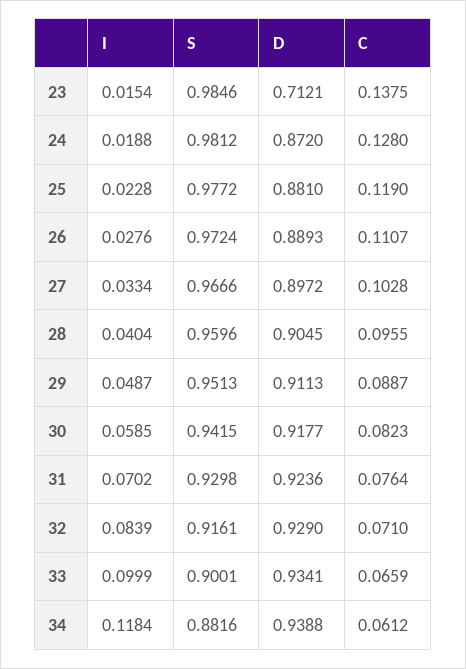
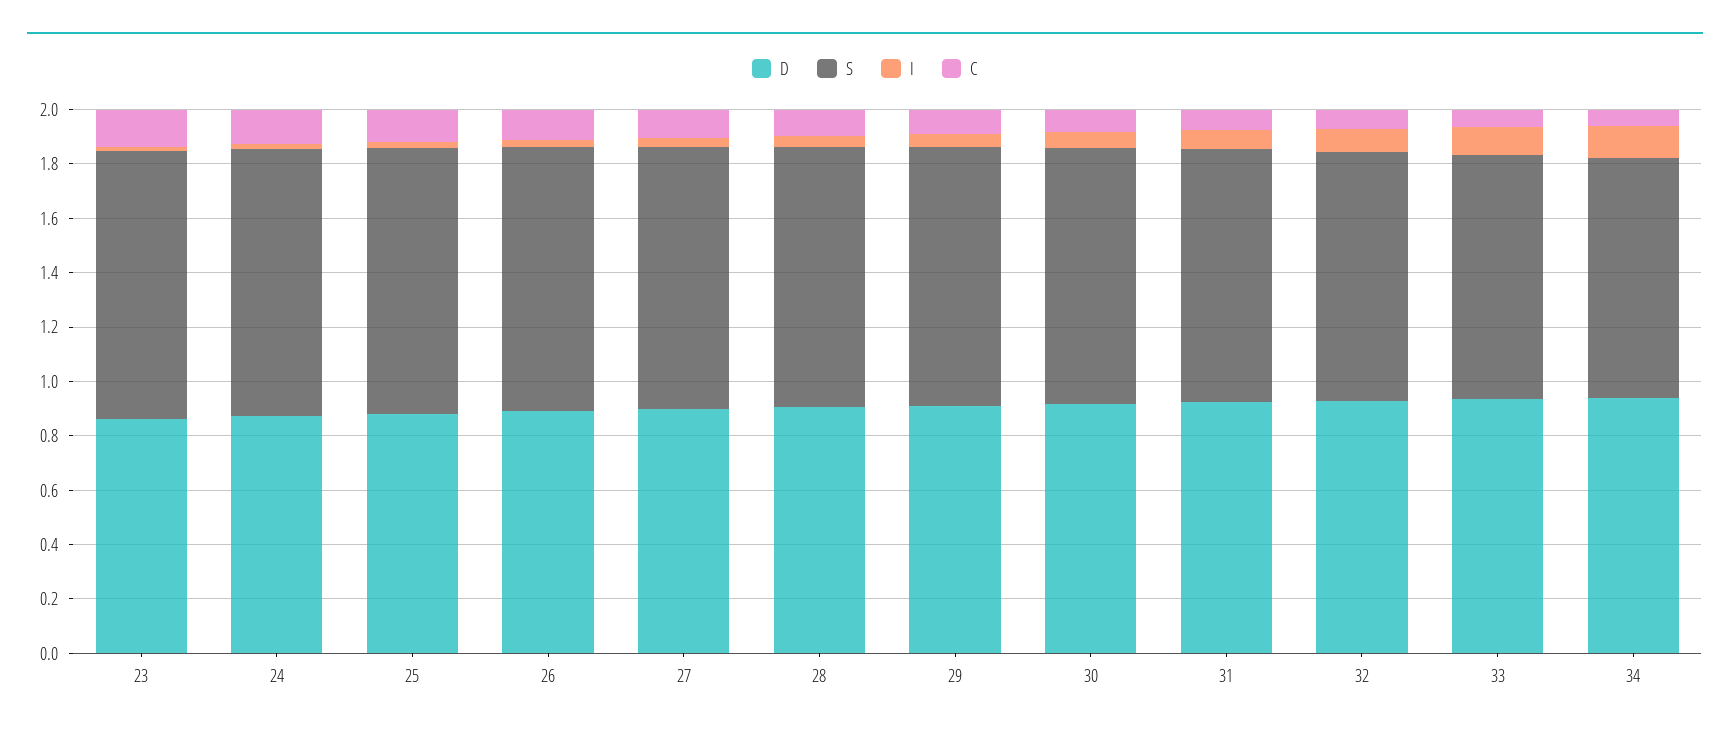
  {
    "I": {
      "23": 0.0154,
      "24": 0.0188,
      "25": 0.0228,
      "26": 0.0276,
      "27": 0.0334,
      "28": 0.0404,
      "29": 0.0487,
      "30": 0.0585,
      "31": 0.0702,
      "32": 0.0839,
      "33": 0.0999,
      "34": 0.1184
    },
    "S": {
      "23": 0.9846,
      "24": 0.9812,
      "25": 0.9772,
      "26": 0.9724,
      "27": 0.9666,
      "28": 0.9596,
      "29": 0.9513,
      "30": 0.9415,
      "31": 0.9298,
      "32": 0.9161,
      "33": 0.9001,
      "34": 0.8816
    },
    "D": {
-     "23": 0.7121,
+     "23": 0.85,
      "24": 0.872,
      "25": 0.881,
      "26": 0.8893,
      "27": 0.8972,
      "28": 0.9045,
      "29": 0.9113,
      "30": 0.9177,
      "31": 0.9236,
      "32": 0.929,
      "33": 0.9341,
      "34": 0.9388
    },
    "C": {
      "23": 0.1375,
      "24": 0.128,
      "25": 0.119,
      "26": 0.1107,
      "27": 0.1028,
      "28": 0.0955,
      "29": 0.0887,
      "30": 0.0823,
      "31": 0.0764,
      "32": 0.071,
      "33": 0.0659,
      "34": 0.0612
    }
  }

